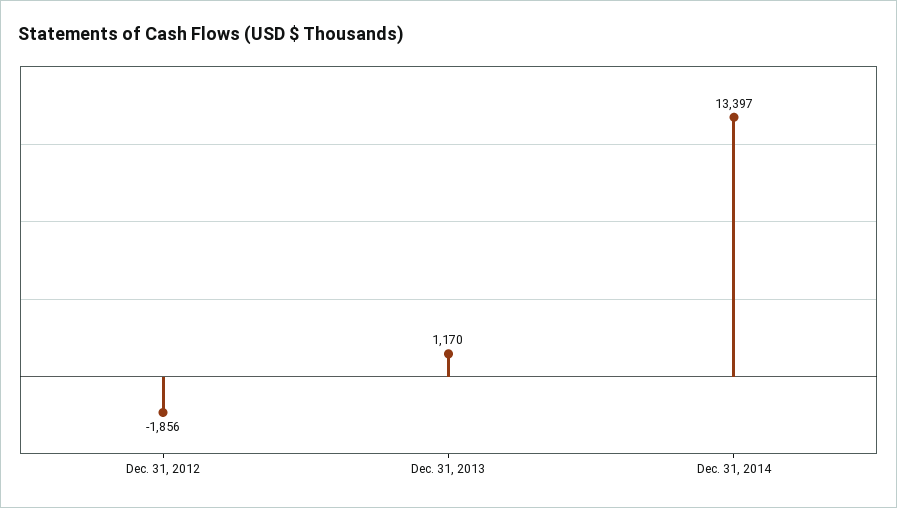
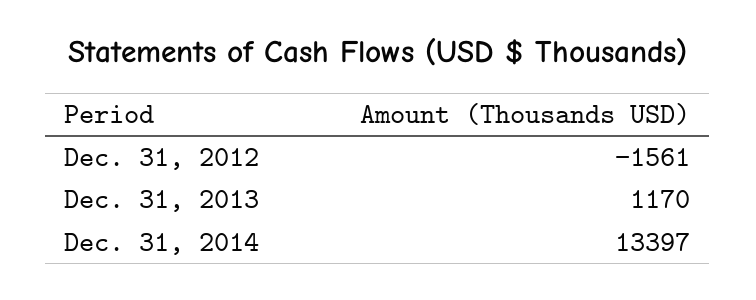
  {
-   "Dec. 31, 2012": -1856,
+   "Dec. 31, 2012": -1561,
    "Dec. 31, 2013": 1170,
    "Dec. 31, 2014": 13397
  }

